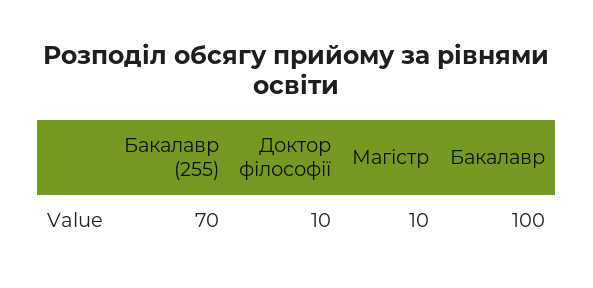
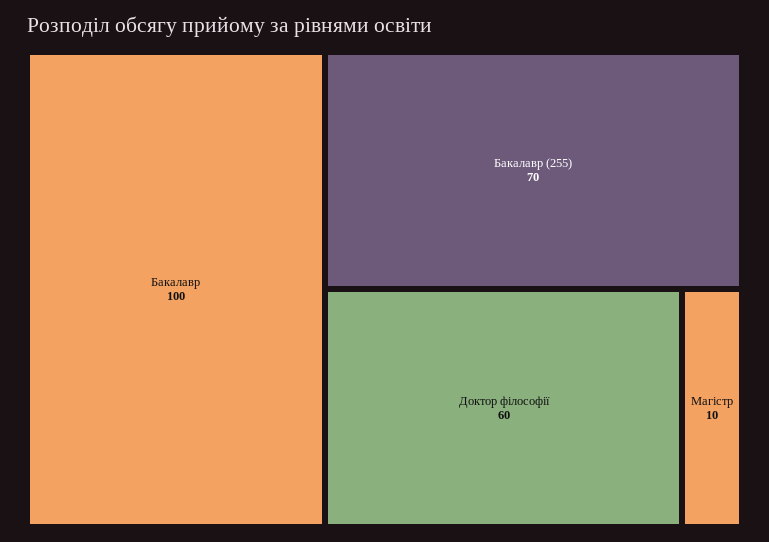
  {
    "Бакалавр (255)": 70,
-   "Доктор філософії": 10,
+   "Доктор філософії": 60,
    "Магістр": 10,
    "Бакалавр": 100
  }

